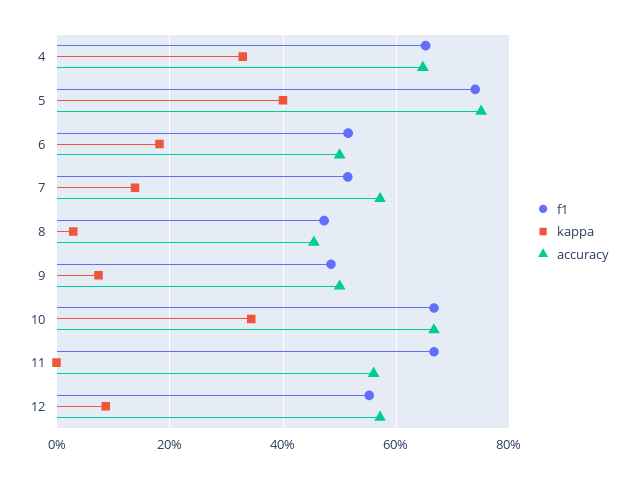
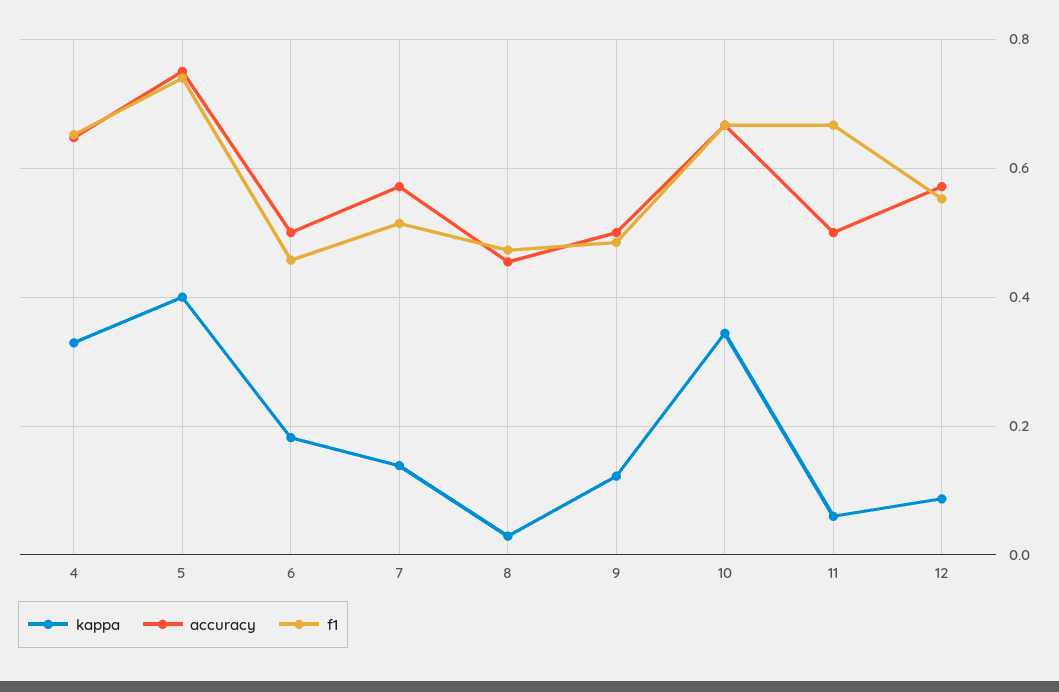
  {
    "f1": {
      "4": 0.66,
      "5": 0.74,
-     "6": 0.52,
+     "6": 0.46,
      "7": 0.52,
      "8": 0.48,
      "9": 0.48,
      "10": 0.66,
      "11": 0.66,
      "12": 0.56
    },
    "kappa": {
      "4": 0.32,
      "5": 0.4,
      "6": 0.18,
      "7": 0.14,
      "8": 0.02,
-     "9": 0.08,
+     "9": 0.12,
      "10": 0.34,
-     "11": 0,
+     "11": 0.06,
      "12": 0.08
    },
    "accuracy": {
      "4": 0.64,
      "5": 0.76,
      "6": 0.5,
      "7": 0.58,
      "8": 0.46,
      "9": 0.5,
      "10": 0.66,
-     "11": 0.56,
+     "11": 0.5,
      "12": 0.58
    }
  }

